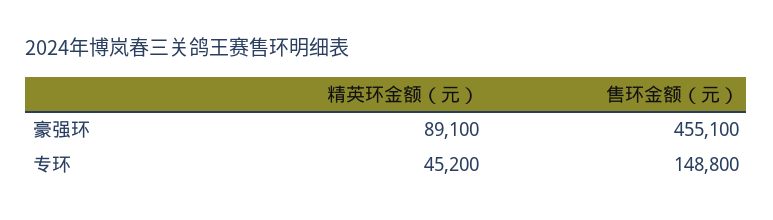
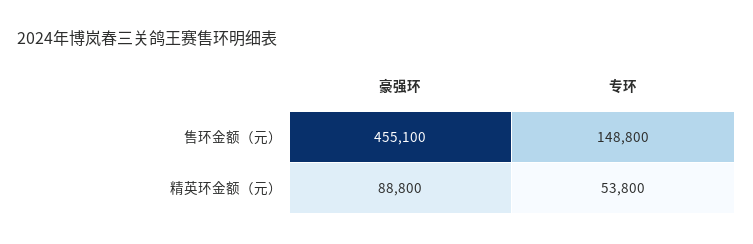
  {
    "精英环金额（元）": {
-     "豪强环": 89100,
+     "豪强环": 88800,
-     "专环": 45200
+     "专环": 53800
    },
    "售环金额（元）": {
      "豪强环": 455100,
      "专环": 148800
    }
  }

